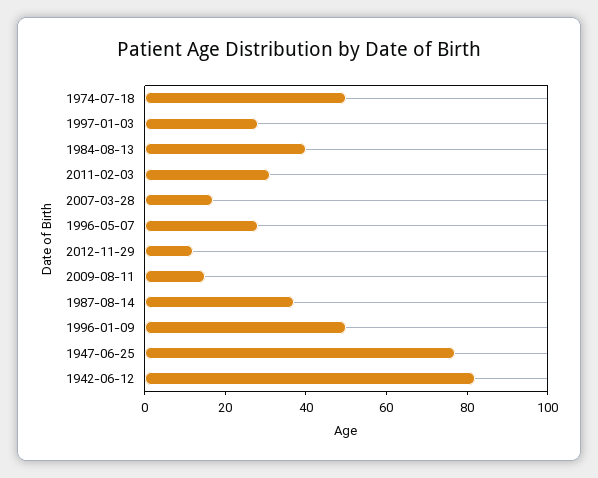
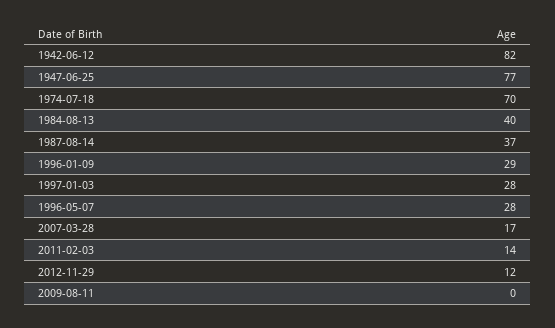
  {
-   "1974-07-18": 50,
+   "1974-07-18": 70,
    "1997-01-03": 28,
    "1984-08-13": 40,
-   "2011-02-03": 30,
+   "2011-02-03": 14,
    "2007-03-28": 17,
    "1996-05-07": 28,
    "2012-11-29": 12,
-   "2009-08-11": 15,
+   "2009-08-11": 0,
    "1987-08-14": 37,
-   "1996-01-09": 50,
+   "1996-01-09": 29,
    "1947-06-25": 77,
    "1942-06-12": 82
  }

